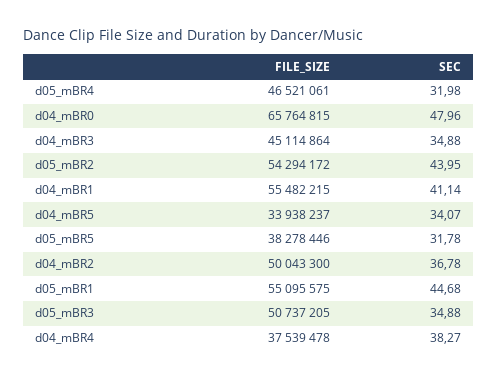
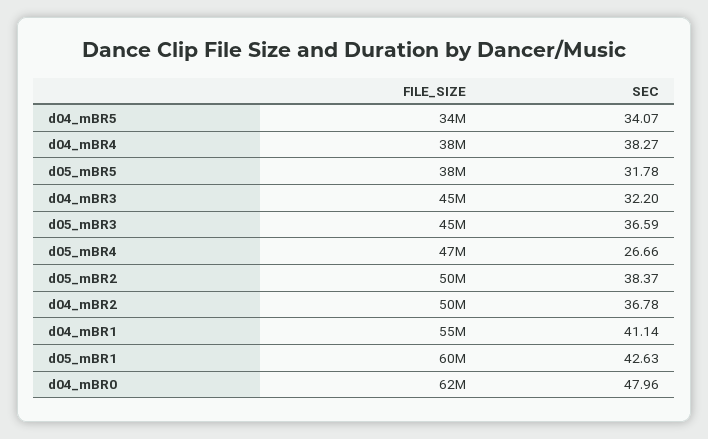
  {
    "FILE_SIZE": {
      "d05_mBR4": 46521061,
-     "d04_mBR0": 65764815,
+     "d04_mBR0": 62000000,
      "d04_mBR3": 45114864,
-     "d05_mBR2": 54294172,
+     "d05_mBR2": 50000000,
      "d04_mBR1": 55482215,
      "d04_mBR5": 33938237,
      "d05_mBR5": 38278446,
      "d04_mBR2": 50043300,
-     "d05_mBR1": 55095575,
+     "d05_mBR1": 60000000,
-     "d05_mBR3": 50737205,
+     "d05_mBR3": 45000000,
      "d04_mBR4": 37539478
    },
    "SEC": {
-     "d05_mBR4": 31.98,
+     "d05_mBR4": 26.66,
      "d04_mBR0": 47.96,
-     "d04_mBR3": 34.88,
+     "d04_mBR3": 32.2,
-     "d05_mBR2": 43.95,
+     "d05_mBR2": 38.37,
      "d04_mBR1": 41.14,
      "d04_mBR5": 34.07,
      "d05_mBR5": 31.78,
      "d04_mBR2": 36.78,
-     "d05_mBR1": 44.68,
+     "d05_mBR1": 42.63,
-     "d05_mBR3": 34.88,
+     "d05_mBR3": 36.59,
      "d04_mBR4": 38.27
    }
  }

